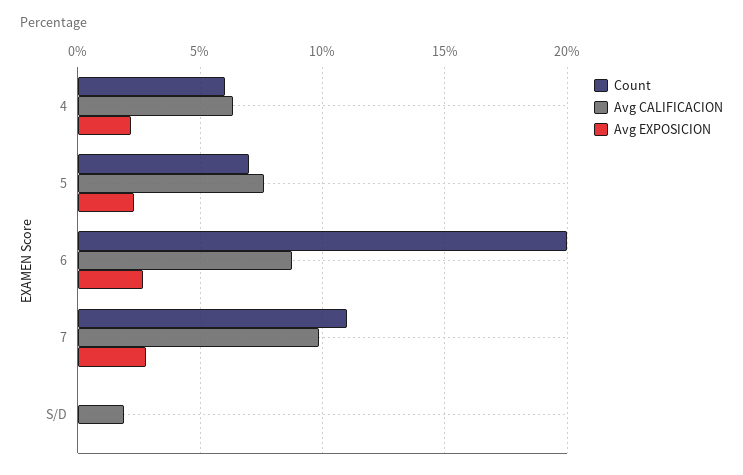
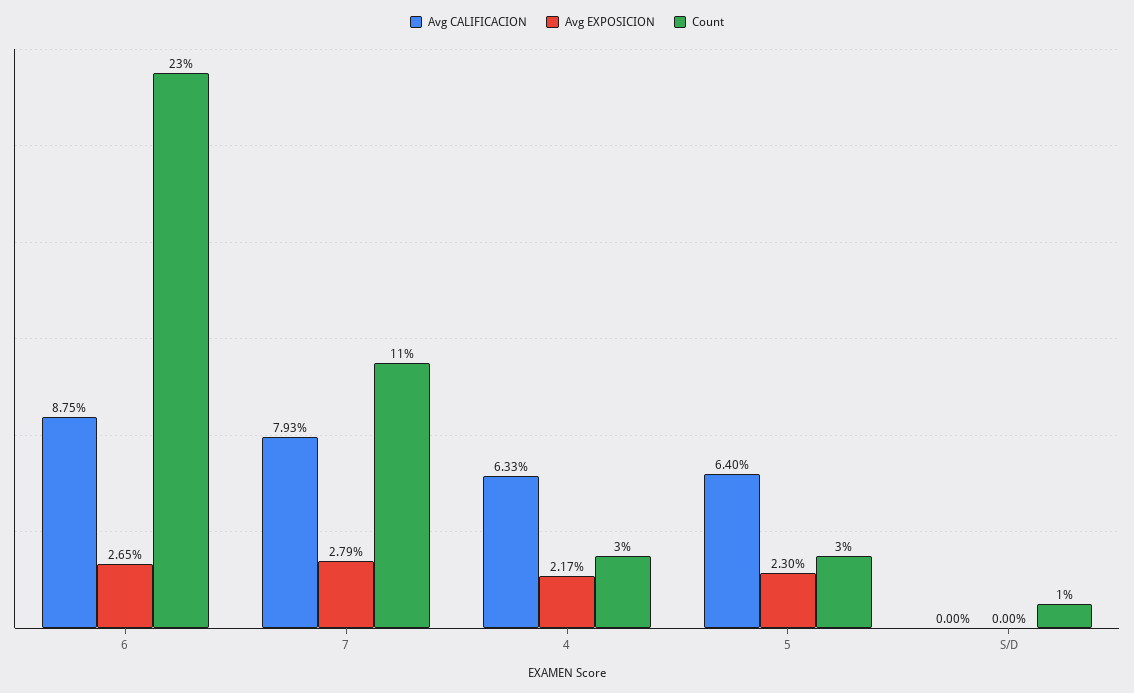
  {
    "Count": {
-     "4": 6,
+     "4": 3,
-     "5": 7,
+     "5": 3,
-     "6": 20,
+     "6": 23,
      "7": 11,
-     "S/D": 0
+     "S/D": 1
    },
    "Avg CALIFICACION": {
      "4": 6.33,
-     "5": 7.5,
+     "5": 6.4,
      "6": 8.75,
-     "7": 10,
+     "7": 7.93,
-     "S/D": 2
+     "S/D": 0
    },
    "Avg EXPOSICION": {
      "4": 2.17,
      "5": 2.3,
      "6": 2.65,
      "7": 2.79,
      "S/D": 0
    }
  }

